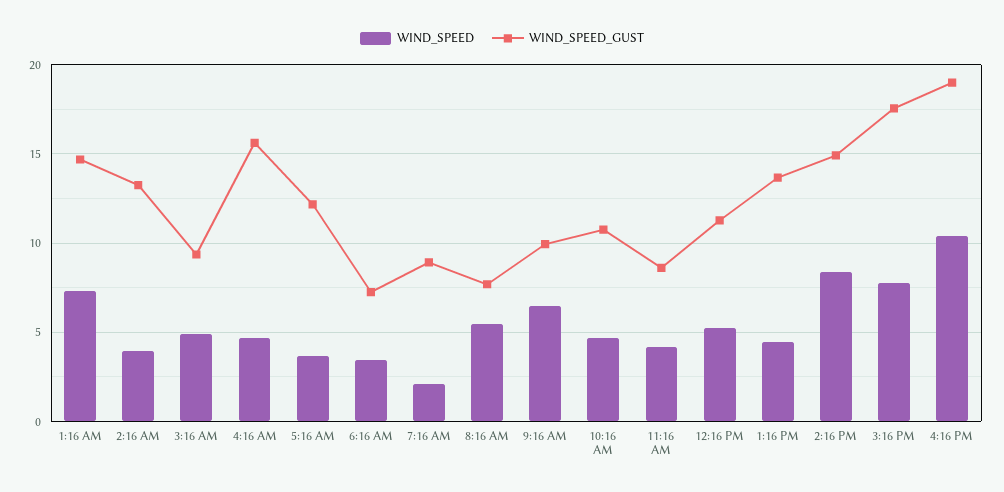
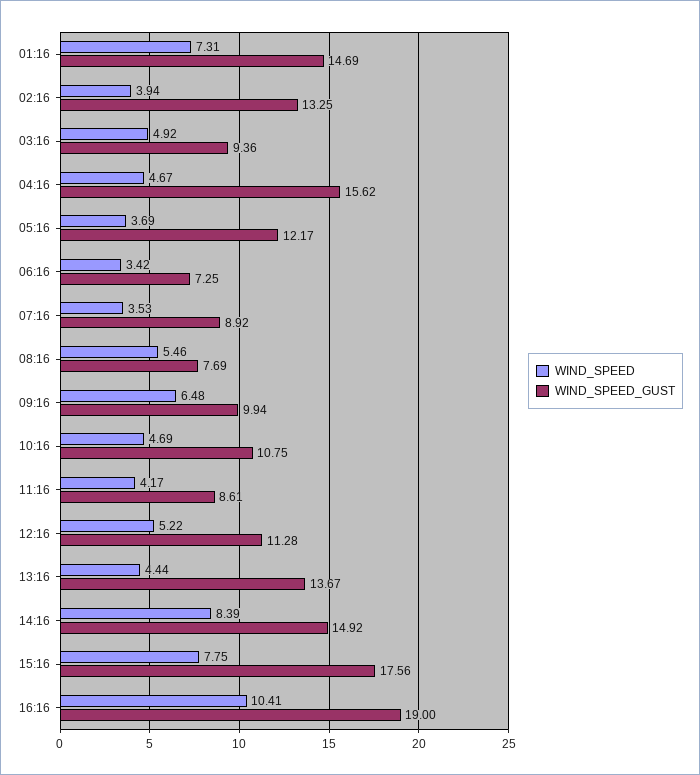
  {
    "WIND_SPEED": {
      "1:16 AM": 7.31,
      "2:16 AM": 3.94,
      "3:16 AM": 4.92,
      "4:16 AM": 4.67,
      "5:16 AM": 3.69,
      "6:16 AM": 3.42,
-     "7:16 AM": 2,
+     "7:16 AM": 3.53,
      "8:16 AM": 5.46,
      "9:16 AM": 6.48,
      "10:16 AM": 4.69,
      "11:16 AM": 4.17,
      "12:16 PM": 5.22,
      "1:16 PM": 4.44,
      "2:16 PM": 8.39,
      "3:16 PM": 7.75,
      "4:16 PM": 10.41
    },
    "WIND_SPEED_GUST": {
      "1:16 AM": 14.69,
      "2:16 AM": 13.25,
      "3:16 AM": 9.36,
      "4:16 AM": 15.62,
      "5:16 AM": 12.17,
      "6:16 AM": 7.25,
      "7:16 AM": 8.92,
      "8:16 AM": 7.69,
      "9:16 AM": 9.94,
      "10:16 AM": 10.75,
      "11:16 AM": 8.61,
      "12:16 PM": 11.28,
      "1:16 PM": 13.67,
      "2:16 PM": 14.92,
      "3:16 PM": 17.56,
      "4:16 PM": 19
    }
  }

